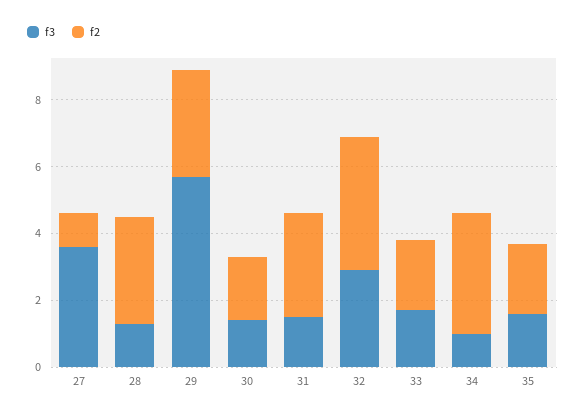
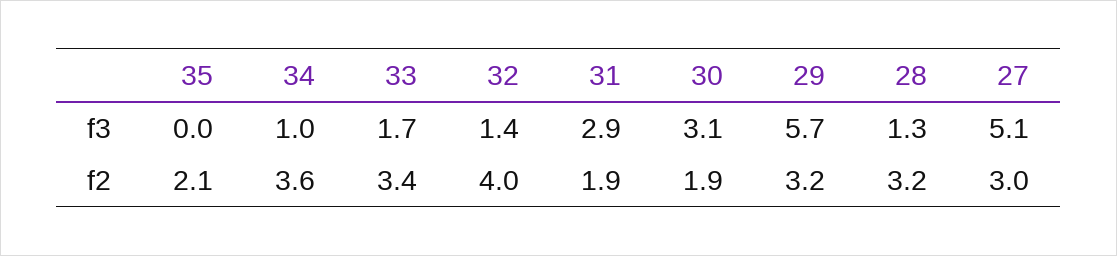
  {
    "f3": {
-     "27": 3.5,
+     "27": 5.1,
      "28": 1.3,
      "29": 5.7,
-     "30": 1.5,
+     "30": 3.1,
-     "31": 1.5,
+     "31": 2.9,
-     "32": 3,
+     "32": 1.4,
      "33": 1.7,
      "34": 1,
-     "35": 1.5
+     "35": 0
    },
    "f2": {
-     "27": 1,
+     "27": 3,
      "28": 3.2,
      "29": 3.2,
      "30": 1.9,
-     "31": 3,
+     "31": 1.9,
      "32": 4,
-     "33": 2,
+     "33": 3.4,
      "34": 3.6,
      "35": 2.1
    }
  }

